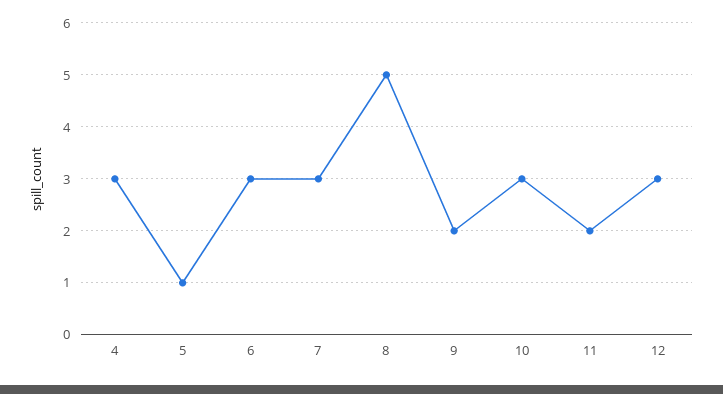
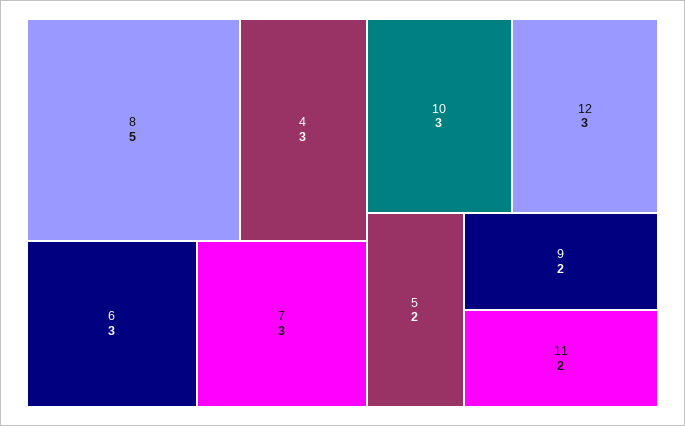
  {
    "4": 3,
-   "5": 1,
+   "5": 2,
    "6": 3,
    "7": 3,
    "8": 5,
    "9": 2,
    "10": 3,
    "11": 2,
    "12": 3
  }

